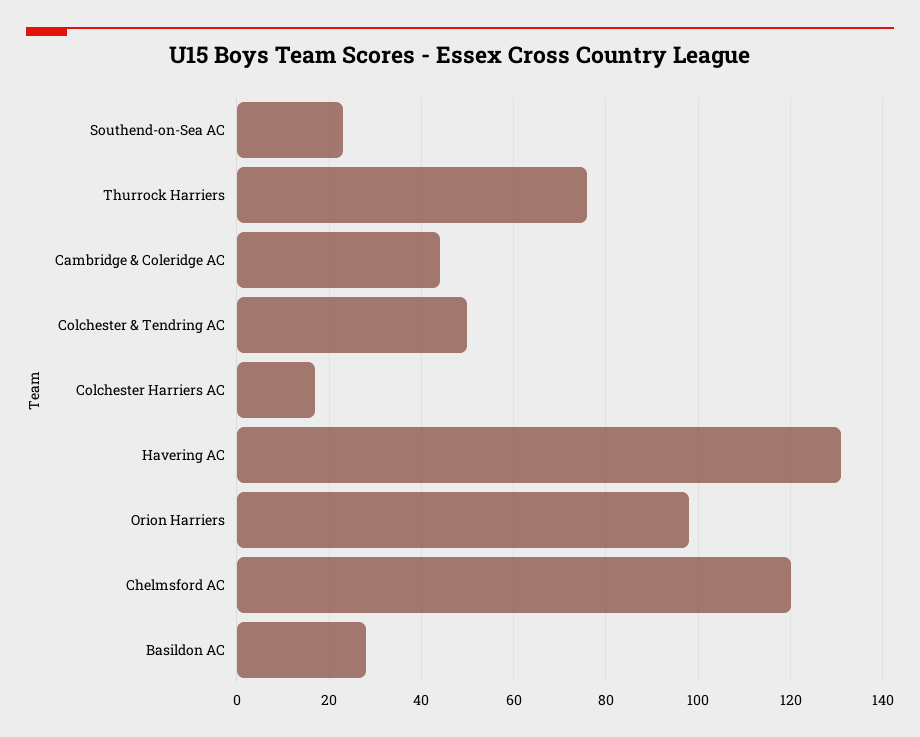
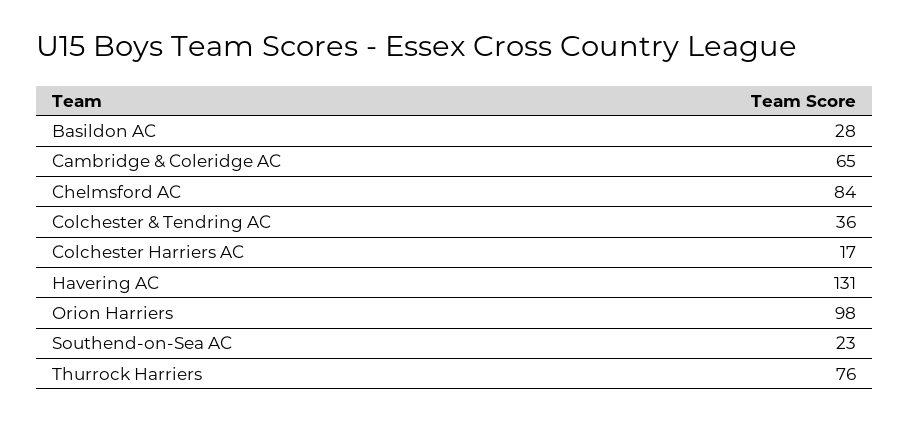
  {
    "Southend-on-Sea AC": 23,
    "Thurrock Harriers": 76,
-   "Cambridge & Coleridge AC": 45,
+   "Cambridge & Coleridge AC": 65,
-   "Colchester & Tendring AC": 50,
+   "Colchester & Tendring AC": 36,
    "Colchester Harriers AC": 17,
    "Havering AC": 131,
    "Orion Harriers": 98,
-   "Chelmsford AC": 120,
+   "Chelmsford AC": 84,
    "Basildon AC": 28
  }

